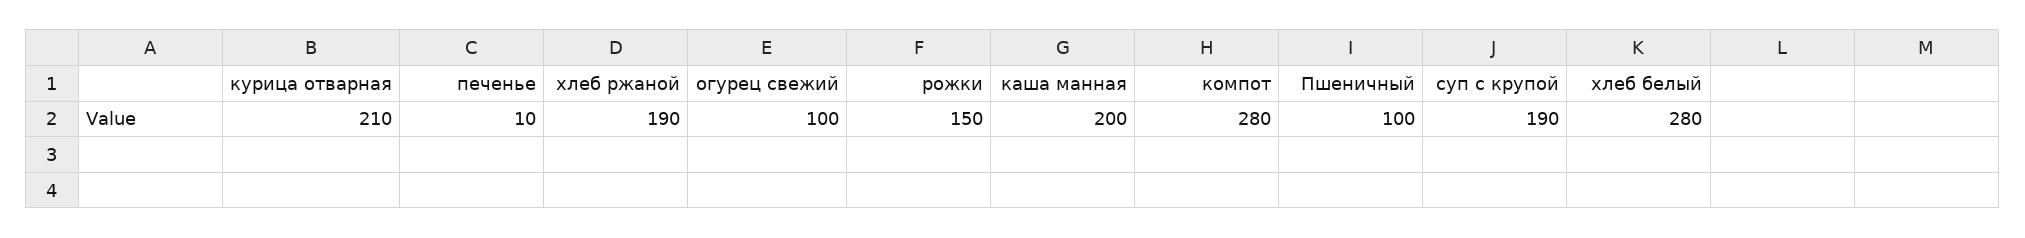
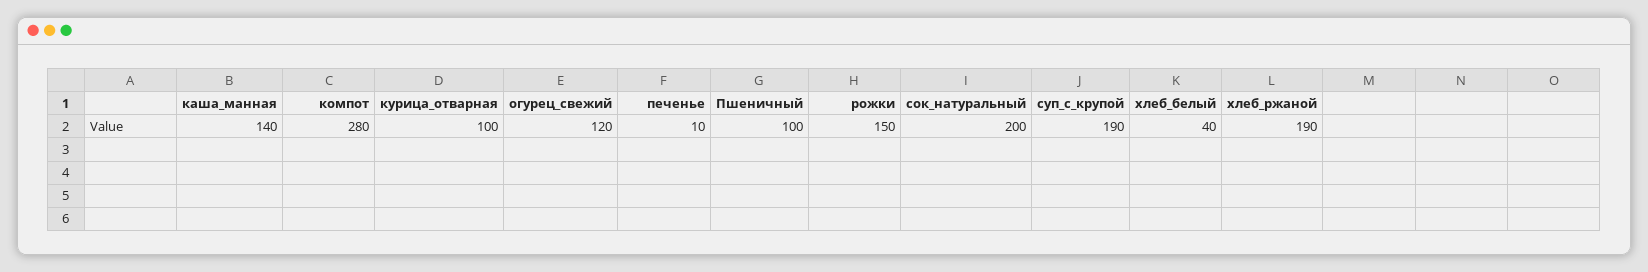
  {
-   "курица отварная": 210,
+   "курица отварная": 100,
    "печенье": 10,
    "хлеб ржаной": 190,
-   "огурец свежий": 100,
+   "огурец свежий": 120,
    "рожки": 150,
-   "каша манная": 200,
+   "каша манная": 140,
    "компот": 280,
    "Пшеничный": 100,
    "суп с крупой": 190,
-   "хлеб белый": 280
+   "хлеб белый": 40,
+   "сок_натуральный": 200
  }

